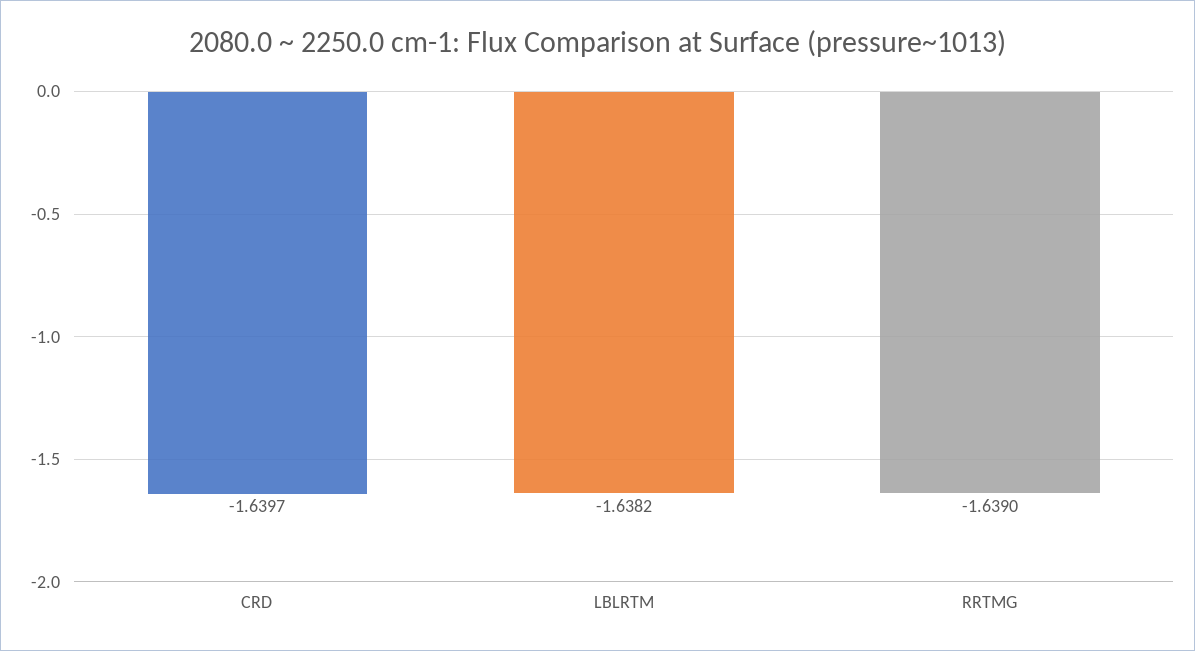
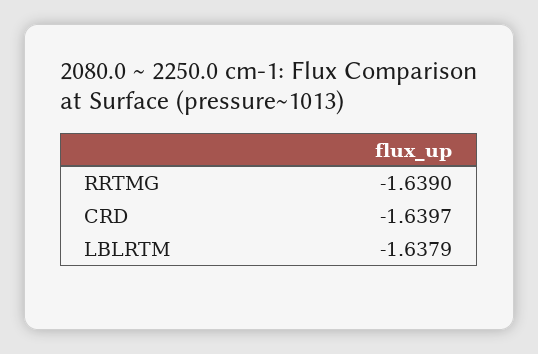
  {
    "CRD": -1.6397,
-   "LBLRTM": -1.6382,
+   "LBLRTM": -1.6379,
    "RRTMG": -1.639
  }

